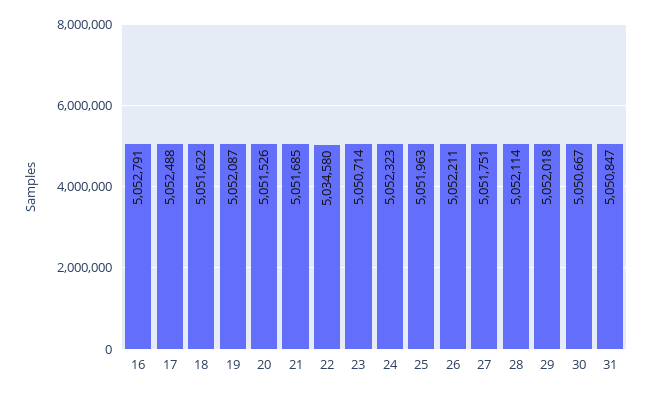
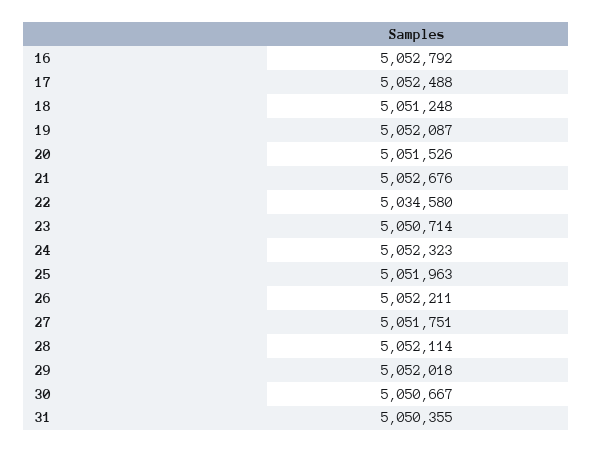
  {
-   "16": 5052791,
+   "16": 5052792,
    "17": 5052488,
-   "18": 5051622,
+   "18": 5051248,
    "19": 5052087,
    "20": 5051526,
-   "21": 5051685,
+   "21": 5052676,
    "22": 5034580,
    "23": 5050714,
    "24": 5052323,
    "25": 5051963,
    "26": 5052211,
    "27": 5051751,
    "28": 5052114,
    "29": 5052018,
    "30": 5050667,
-   "31": 5050847
+   "31": 5050355
  }

